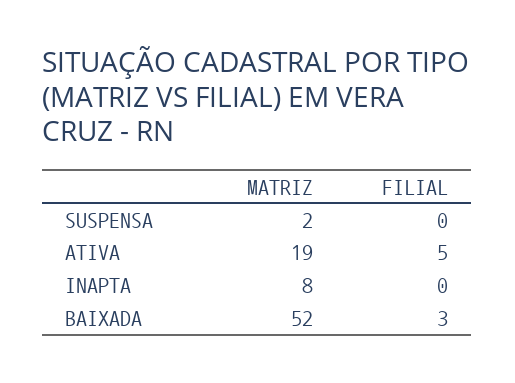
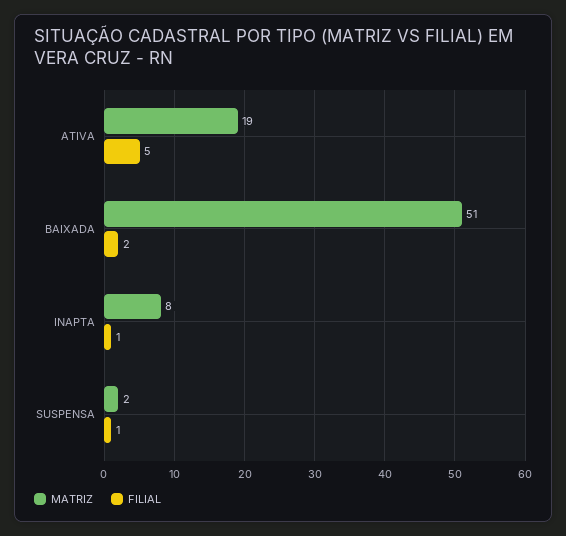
  {
    "MATRIZ": {
      "SUSPENSA": 2,
      "ATIVA": 19,
      "INAPTA": 8,
-     "BAIXADA": 52
+     "BAIXADA": 51
    },
    "FILIAL": {
-     "SUSPENSA": 0,
+     "SUSPENSA": 1,
      "ATIVA": 5,
-     "INAPTA": 0,
+     "INAPTA": 1,
-     "BAIXADA": 3
+     "BAIXADA": 2
    }
  }

